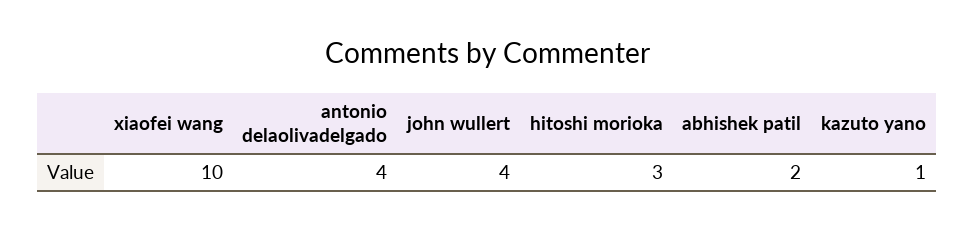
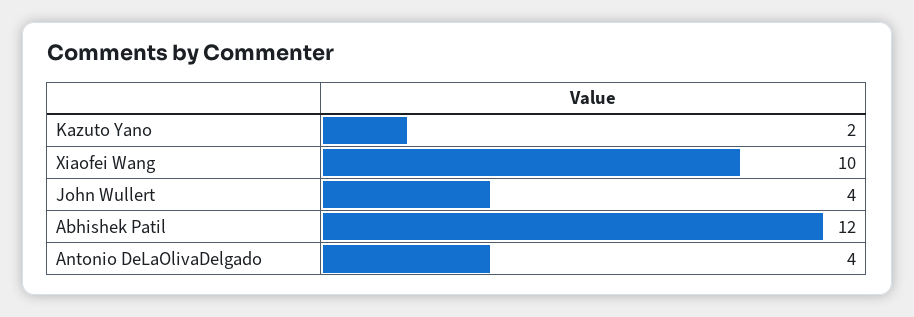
  {
    "xiaofei wang": 10,
    "antonio delaolivadelgado": 4,
    "john wullert": 4,
-   "hitoshi morioka": 3,
-   "abhishek patil": 2,
+   "abhishek patil": 12,
-   "kazuto yano": 1
+   "kazuto yano": 2
  }

